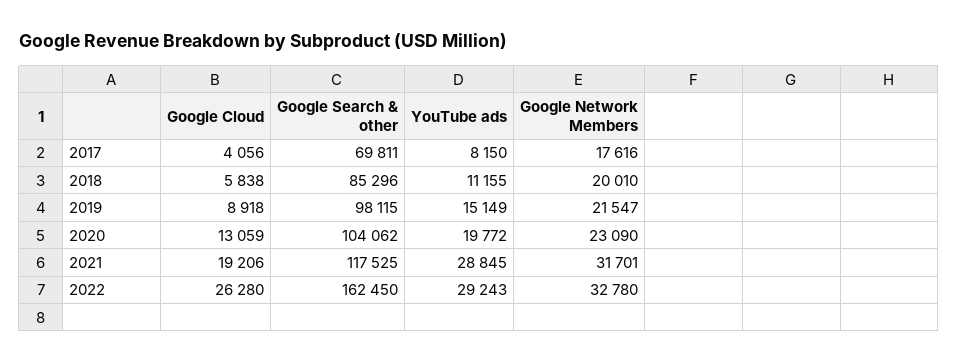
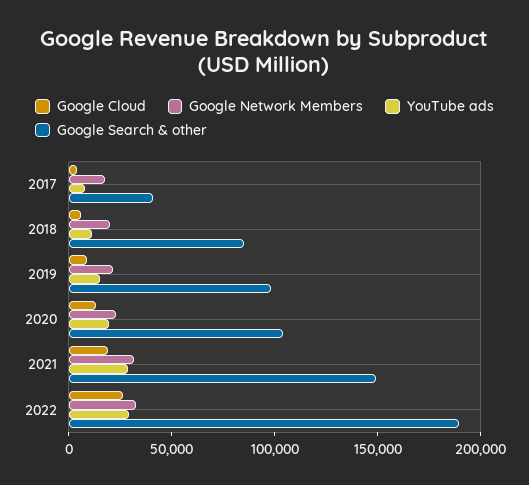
  {
    "Google Cloud": {
      "2017": 4056,
      "2018": 5838,
      "2019": 8918,
      "2020": 13059,
      "2021": 19206,
      "2022": 26280
    },
    "Google Search & other": {
-     "2017": 69811,
+     "2017": 40000,
      "2018": 85296,
      "2019": 98115,
      "2020": 104062,
-     "2021": 117525,
+     "2021": 150000,
-     "2022": 162450
+     "2022": 190000
    },
    "YouTube ads": {
      "2017": 8150,
      "2018": 11155,
      "2019": 15149,
      "2020": 19772,
      "2021": 28845,
      "2022": 29243
    },
    "Google Network Members": {
      "2017": 17616,
      "2018": 20010,
      "2019": 21547,
      "2020": 23090,
      "2021": 31701,
      "2022": 32780
    }
  }

